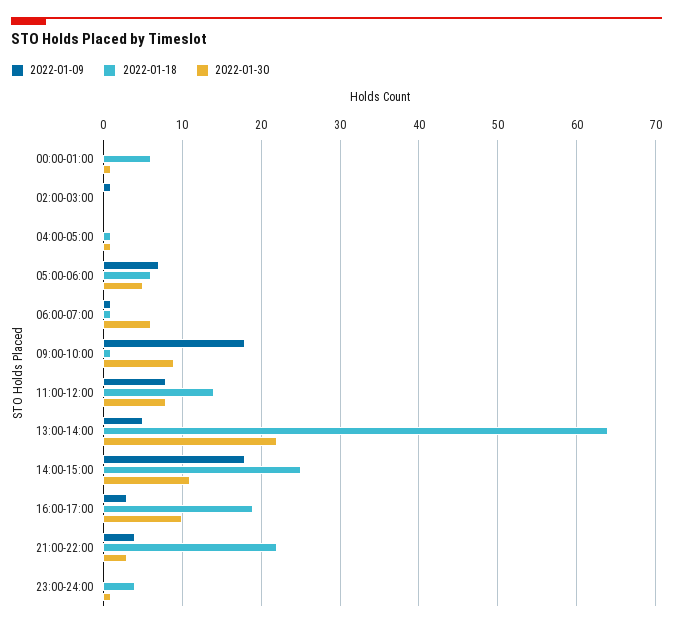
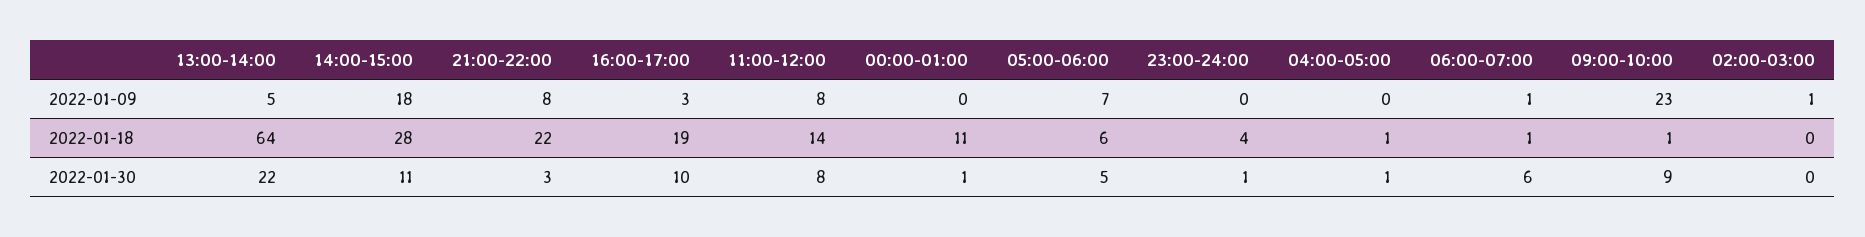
  {
    "2022-01-09": {
      "00:00-01:00": 0,
      "02:00-03:00": 1,
      "04:00-05:00": 0,
      "05:00-06:00": 7,
      "06:00-07:00": 1,
-     "09:00-10:00": 18,
+     "09:00-10:00": 23,
      "11:00-12:00": 8,
      "13:00-14:00": 5,
      "14:00-15:00": 18,
      "16:00-17:00": 3,
-     "21:00-22:00": 4,
+     "21:00-22:00": 8,
      "23:00-24:00": 0
    },
    "2022-01-18": {
-     "00:00-01:00": 6,
+     "00:00-01:00": 11,
      "02:00-03:00": 0,
      "04:00-05:00": 1,
      "05:00-06:00": 6,
      "06:00-07:00": 1,
      "09:00-10:00": 1,
      "11:00-12:00": 14,
      "13:00-14:00": 64,
-     "14:00-15:00": 25,
+     "14:00-15:00": 28,
      "16:00-17:00": 19,
      "21:00-22:00": 22,
      "23:00-24:00": 4
    },
    "2022-01-30": {
      "00:00-01:00": 1,
      "02:00-03:00": 0,
      "04:00-05:00": 1,
      "05:00-06:00": 5,
      "06:00-07:00": 6,
      "09:00-10:00": 9,
      "11:00-12:00": 8,
      "13:00-14:00": 22,
      "14:00-15:00": 11,
      "16:00-17:00": 10,
      "21:00-22:00": 3,
      "23:00-24:00": 1
    }
  }

